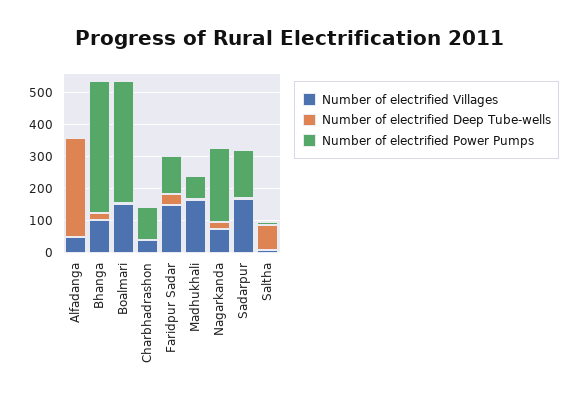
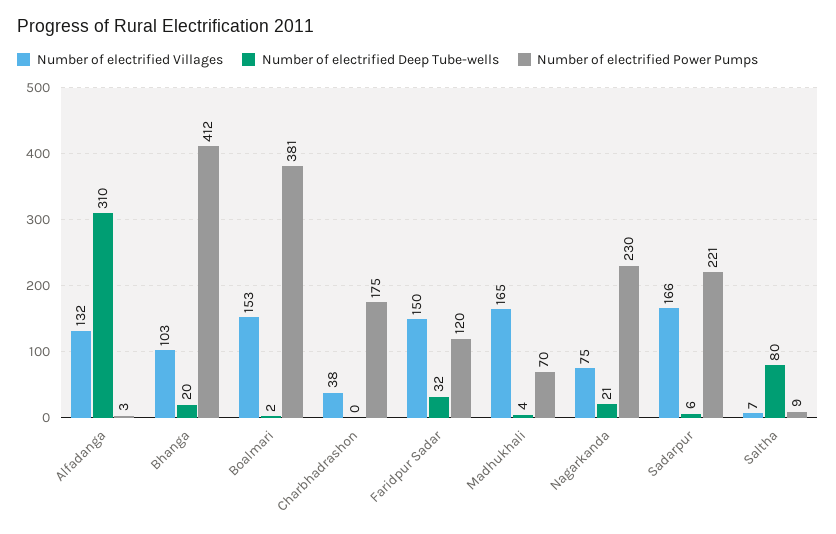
  {
    "Number of electrified Villages": {
-     "Alfadanga": 50,
+     "Alfadanga": 132,
      "Bhanga": 103,
      "Boalmari": 153,
      "Charbhadrashon": 38,
      "Faridpur Sadar": 150,
      "Madhukhali": 165,
      "Nagarkanda": 75,
      "Sadarpur": 166,
      "Saltha": 7
    },
    "Number of electrified Deep Tube-wells": {
      "Alfadanga": 310,
      "Bhanga": 20,
      "Boalmari": 2,
      "Charbhadrashon": 0,
      "Faridpur Sadar": 32,
      "Madhukhali": 4,
      "Nagarkanda": 21,
      "Sadarpur": 6,
      "Saltha": 80
    },
    "Number of electrified Power Pumps": {
      "Alfadanga": 3,
      "Bhanga": 412,
      "Boalmari": 381,
-     "Charbhadrashon": 100,
+     "Charbhadrashon": 175,
      "Faridpur Sadar": 120,
      "Madhukhali": 70,
      "Nagarkanda": 230,
-     "Sadarpur": 150,
+     "Sadarpur": 221,
      "Saltha": 9
    }
  }

